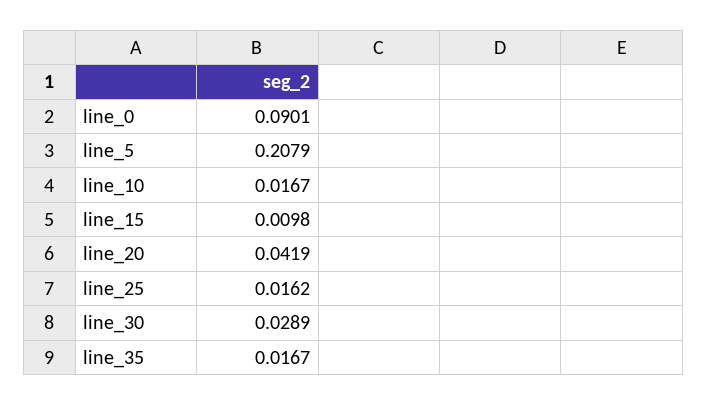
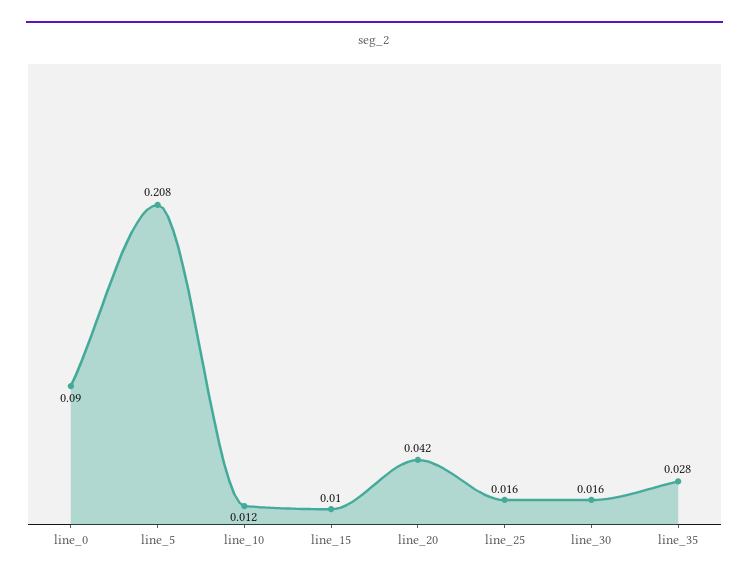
  {
    "line_0": 0.0901,
    "line_5": 0.2079,
-   "line_10": 0.0167,
+   "line_10": 0.012,
    "line_15": 0.0098,
    "line_20": 0.0419,
    "line_25": 0.0162,
-   "line_30": 0.0289,
+   "line_30": 0.016,
-   "line_35": 0.0167
+   "line_35": 0.028
  }

